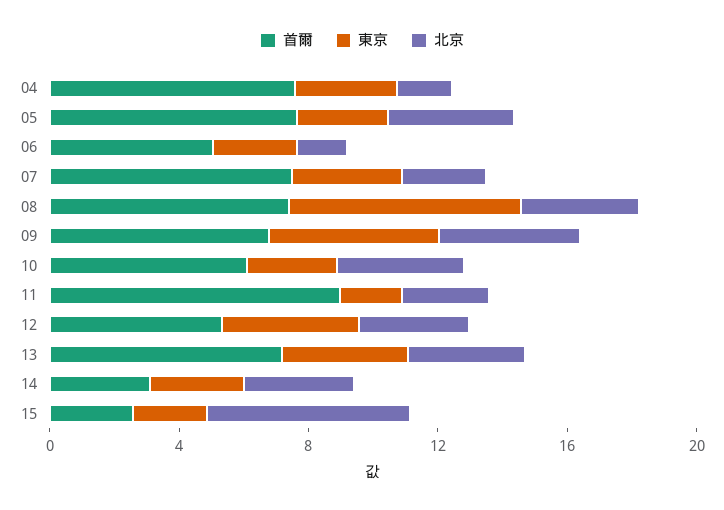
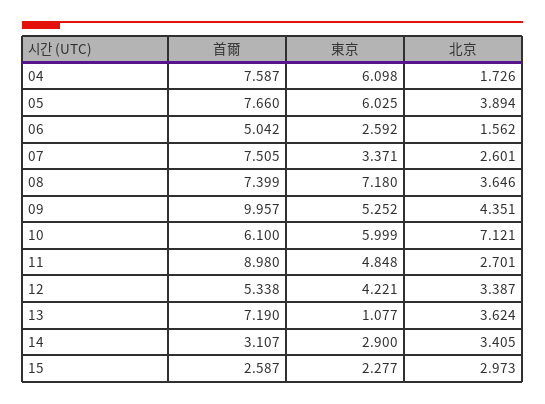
  {
    "首爾": {
      "04": 7.587,
      "05": 7.66,
      "06": 5.042,
      "07": 7.505,
      "08": 7.399,
-     "09": 7,
+     "09": 9.957,
      "10": 6.1,
      "11": 8.98,
      "12": 5.338,
      "13": 7.19,
      "14": 3.107,
      "15": 2.587
    },
    "東京": {
-     "04": 3,
+     "04": 6.098,
-     "05": 3,
+     "05": 6.025,
      "06": 2.592,
      "07": 3.371,
      "08": 7.18,
      "09": 5.252,
-     "10": 3,
+     "10": 5.999,
-     "11": 2,
+     "11": 4.848,
      "12": 4.221,
-     "13": 4,
+     "13": 1.077,
      "14": 2.9,
      "15": 2.277
    },
    "北京": {
      "04": 1.726,
      "05": 3.894,
      "06": 1.562,
      "07": 2.601,
      "08": 3.646,
      "09": 4.351,
-     "10": 4,
+     "10": 7.121,
      "11": 2.701,
      "12": 3.387,
      "13": 3.624,
      "14": 3.405,
-     "15": 6
+     "15": 2.973
    }
  }

